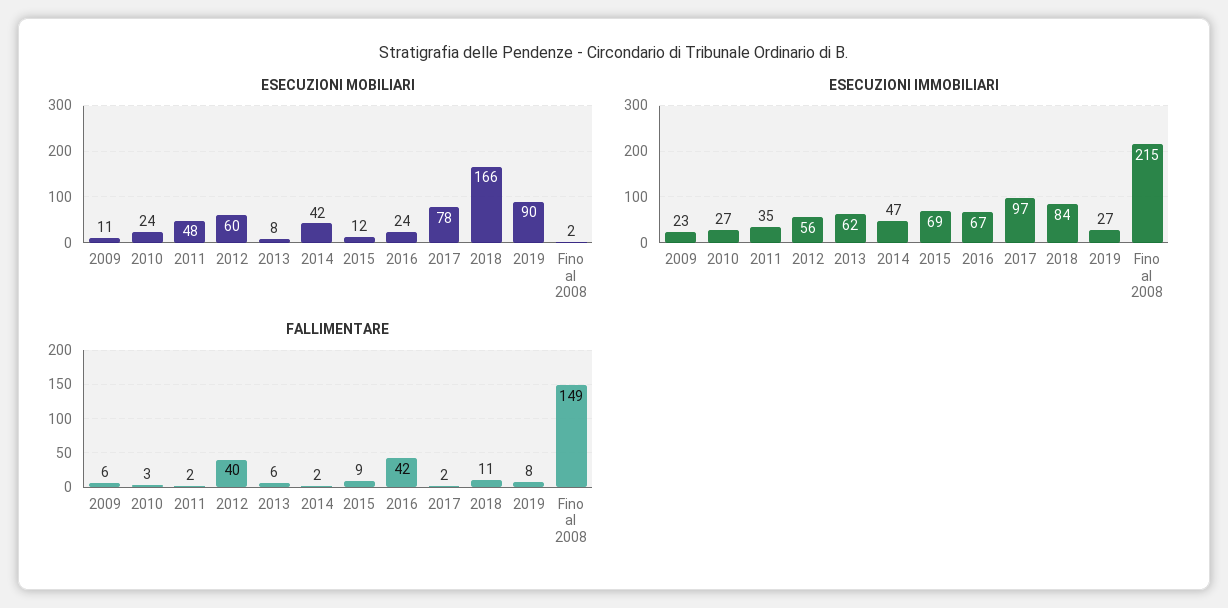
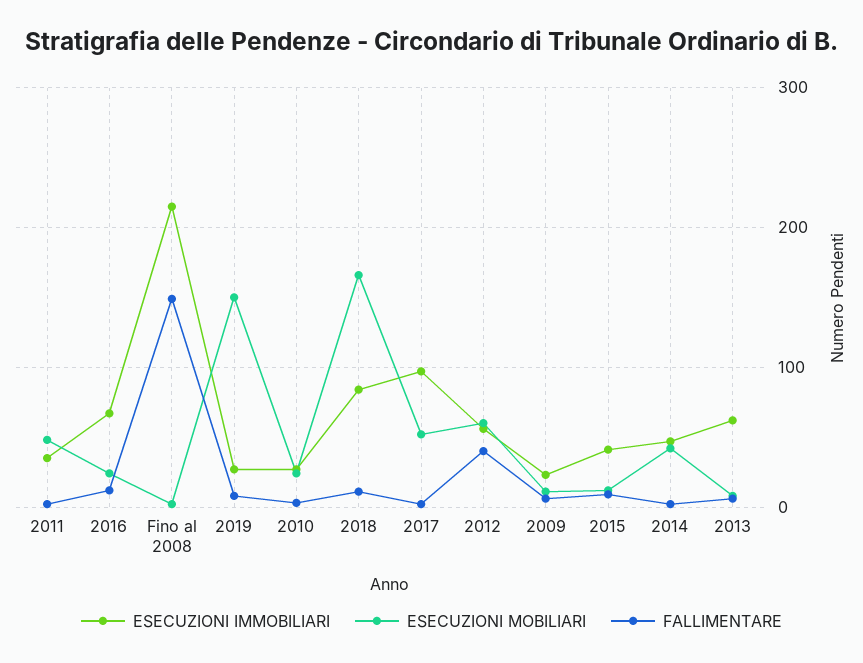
  {
    "ESECUZIONI MOBILIARI": {
      "2009": 11,
      "2010": 24,
      "2011": 48,
      "2012": 60,
      "2013": 8,
      "2014": 42,
      "2015": 12,
      "2016": 24,
-     "2017": 78,
+     "2017": 50,
      "2018": 166,
-     "2019": 90,
+     "2019": 150,
      "Fino al 2008": 2
    },
    "ESECUZIONI IMMOBILIARI": {
      "2009": 23,
      "2010": 27,
      "2011": 35,
      "2012": 56,
      "2013": 62,
      "2014": 47,
-     "2015": 69,
+     "2015": 40,
      "2016": 67,
      "2017": 97,
      "2018": 84,
      "2019": 27,
      "Fino al 2008": 215
    },
    "FALLIMENTARE": {
      "2009": 6,
      "2010": 3,
      "2011": 2,
      "2012": 40,
      "2013": 6,
      "2014": 2,
      "2015": 9,
-     "2016": 42,
+     "2016": 10,
      "2017": 2,
      "2018": 11,
      "2019": 8,
      "Fino al 2008": 149
    }
  }

